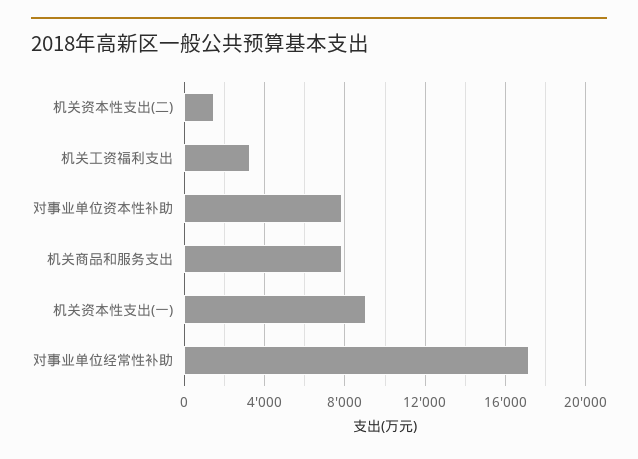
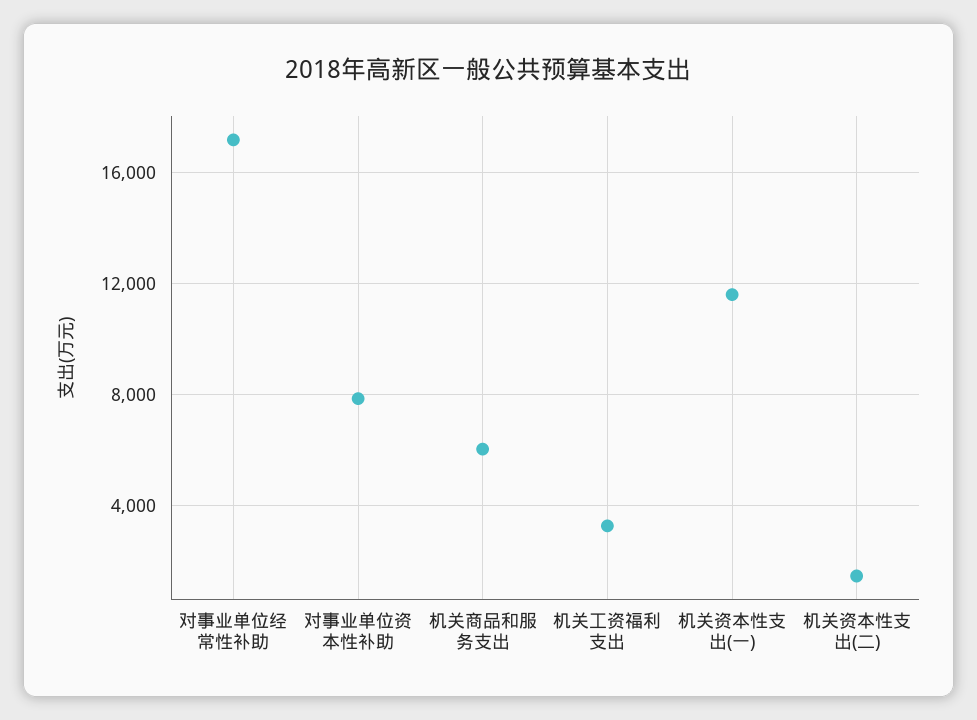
  {
    "机关资本性支出(二)": 1500,
    "机关工资福利支出": 3500,
    "对事业单位资本性补助": 8000,
-   "机关商品和服务支出": 8000,
+   "机关商品和服务支出": 6000,
-   "机关资本性支出(一)": 9000,
+   "机关资本性支出(一)": 11500,
    "对事业单位经常性补助": 17000
  }

